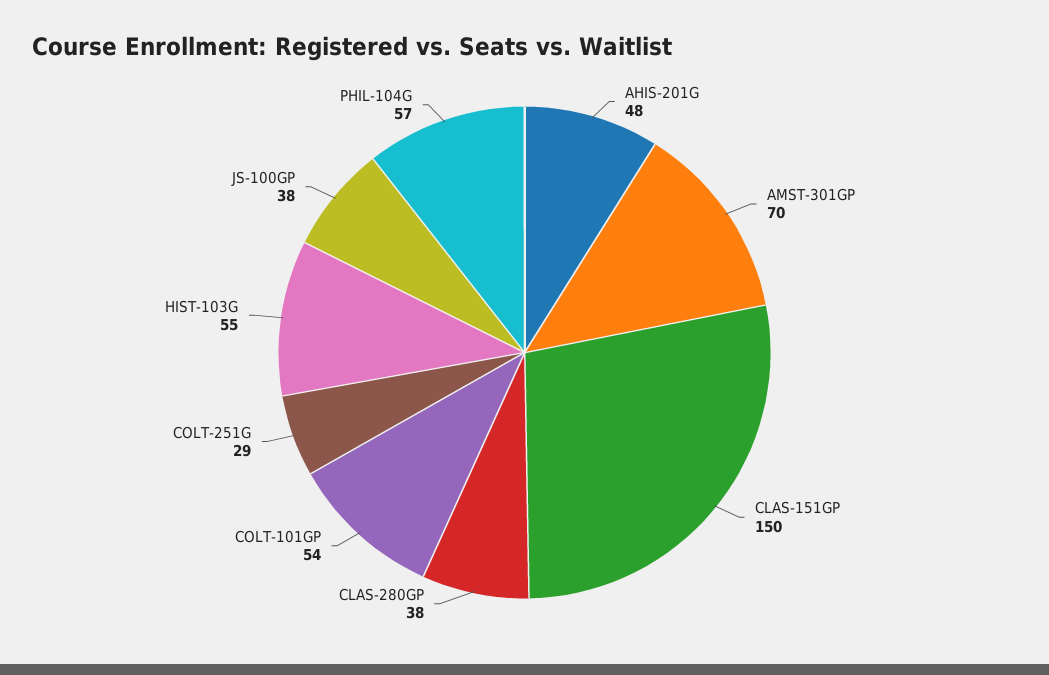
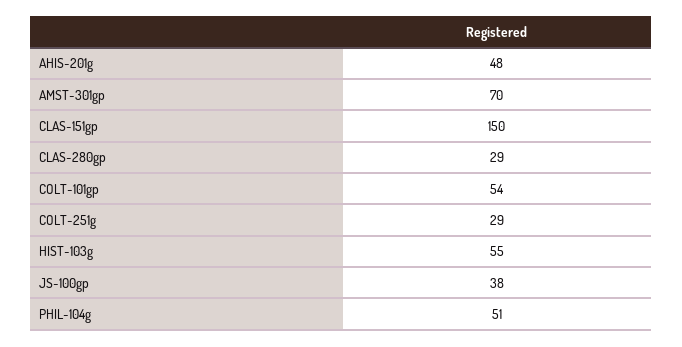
  {
    "AHIS-201G": 48,
    "AMST-301GP": 70,
    "CLAS-151GP": 150,
-   "CLAS-280GP": 38,
+   "CLAS-280GP": 29,
    "COLT-101GP": 54,
    "COLT-251G": 29,
    "HIST-103G": 55,
    "JS-100GP": 38,
-   "PHIL-104G": 57
+   "PHIL-104G": 51
  }

